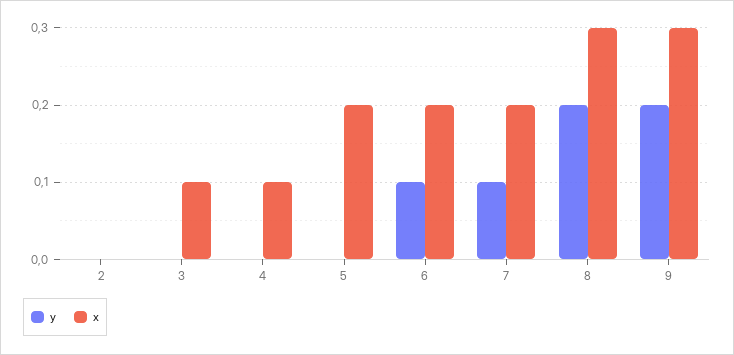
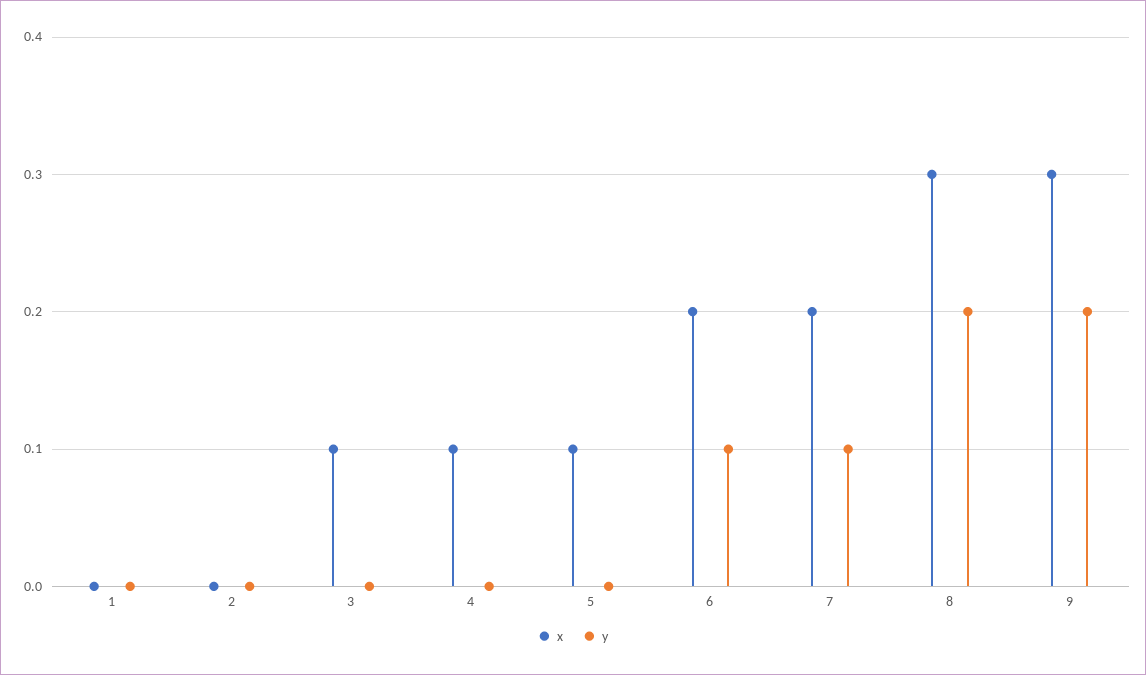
  {
    "y": {
      "2": 0,
      "3": 0,
      "4": 0,
      "5": 0,
      "6": 0.1,
      "7": 0.1,
      "8": 0.2,
-     "9": 0.2
+     "9": 0.2,
+     "1": 0
    },
    "x": {
      "2": 0,
      "3": 0.1,
      "4": 0.1,
-     "5": 0.2,
+     "5": 0.1,
      "6": 0.2,
      "7": 0.2,
      "8": 0.3,
-     "9": 0.3
+     "9": 0.3,
+     "1": 0
    }
  }

